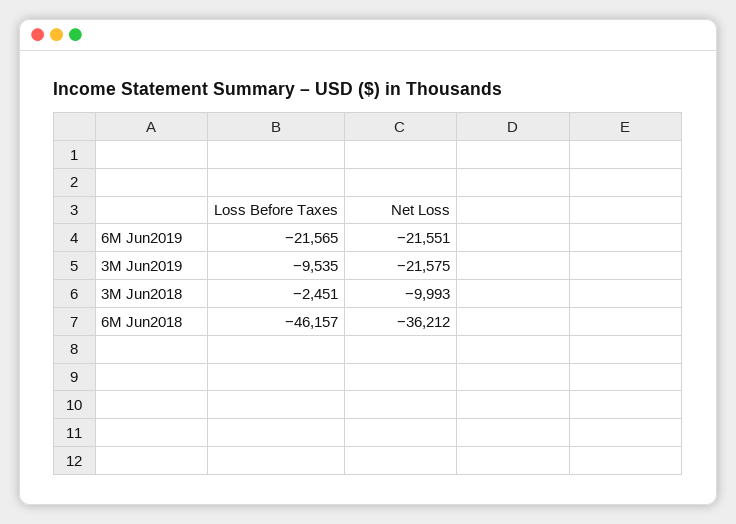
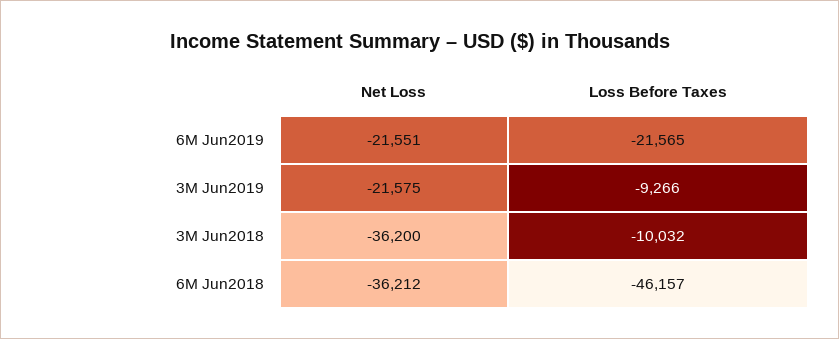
  {
    "Loss Before Taxes": {
      "6M Jun2019": -21565,
-     "3M Jun2019": -9535,
+     "3M Jun2019": -9266,
-     "3M Jun2018": -2451,
+     "3M Jun2018": -10032,
      "6M Jun2018": -46157
    },
    "Net Loss": {
      "6M Jun2019": -21551,
      "3M Jun2019": -21575,
-     "3M Jun2018": -9993,
+     "3M Jun2018": -36200,
      "6M Jun2018": -36212
    }
  }

